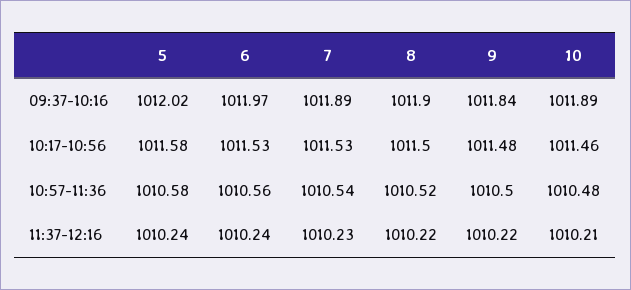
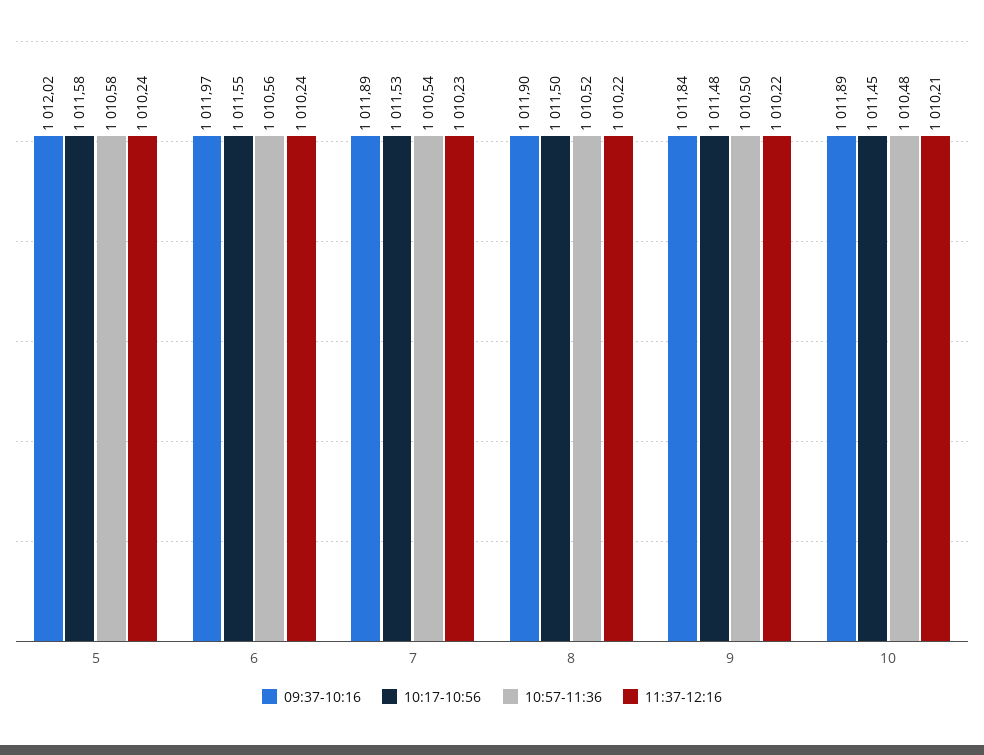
  {
    "09:37-10:16": {
      "5": 1012.02,
      "6": 1011.97,
      "7": 1011.89,
      "8": 1011.9,
      "9": 1011.84,
      "10": 1011.89
    },
    "10:17-10:56": {
      "5": 1011.58,
-     "6": 1011.53,
+     "6": 1011.55,
      "7": 1011.53,
      "8": 1011.5,
      "9": 1011.48,
-     "10": 1011.46
+     "10": 1011.45
    },
    "10:57-11:36": {
      "5": 1010.58,
      "6": 1010.56,
      "7": 1010.54,
      "8": 1010.52,
      "9": 1010.5,
      "10": 1010.48
    },
    "11:37-12:16": {
      "5": 1010.24,
      "6": 1010.24,
      "7": 1010.23,
      "8": 1010.22,
      "9": 1010.22,
      "10": 1010.21
    }
  }

